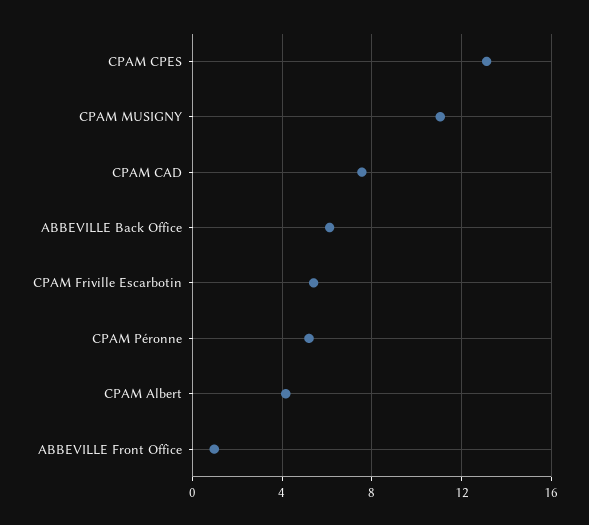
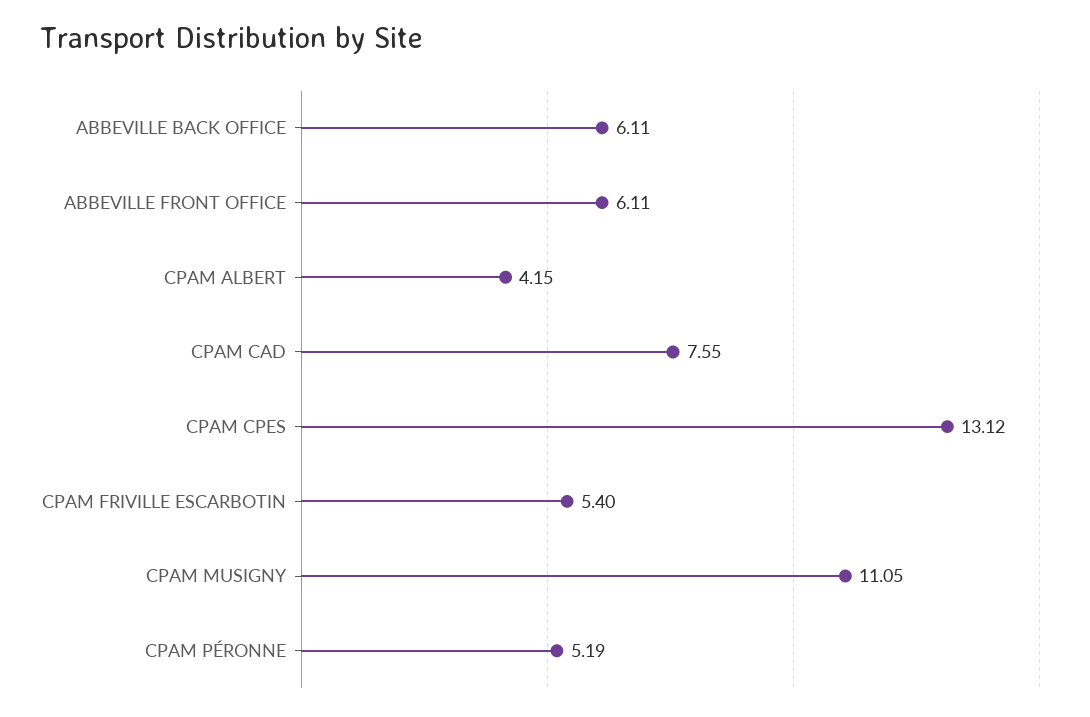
  {
    "CPAM CPES": 13.12,
    "CPAM MUSIGNY": 11.05,
    "CPAM CAD": 7.55,
    "ABBEVILLE Back Office": 6.11,
    "CPAM Friville Escarbotin": 5.4,
    "CPAM Péronne": 5.19,
    "CPAM Albert": 4.15,
-   "ABBEVILLE Front Office": 1
+   "ABBEVILLE Front Office": 6.11
  }

